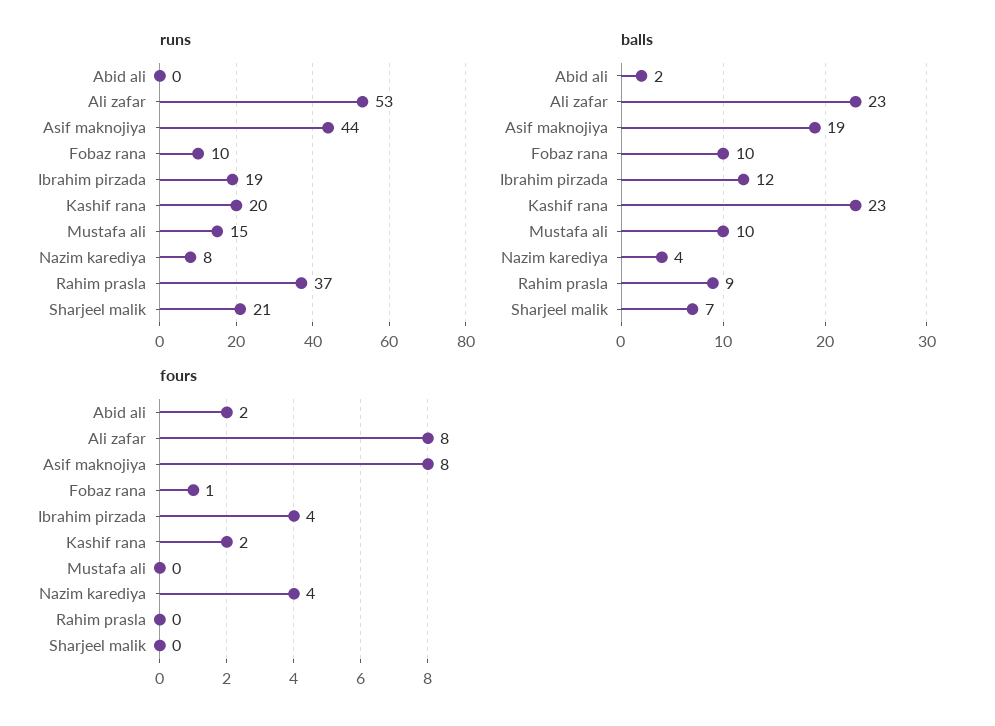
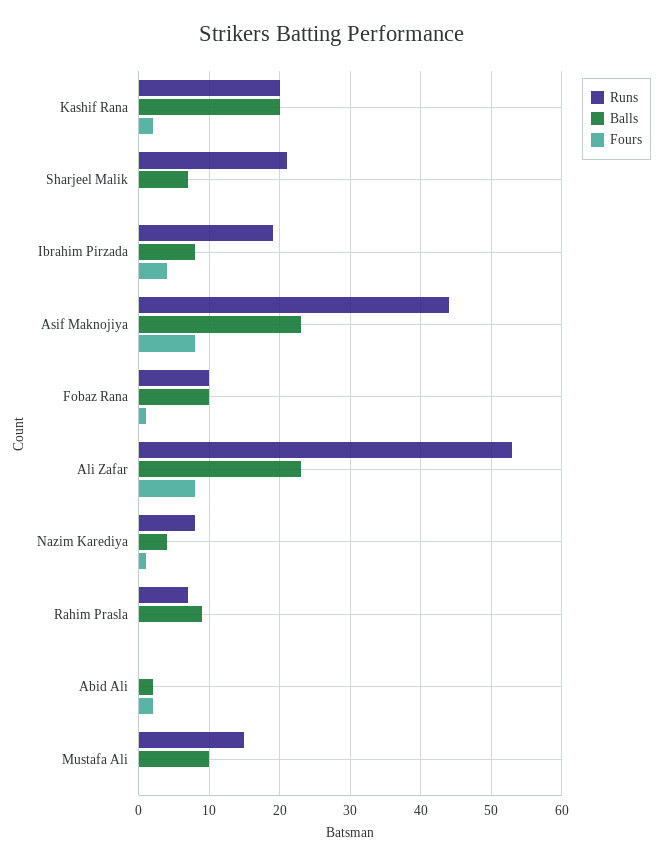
  {
    "runs": {
      "Abid ali": 0,
      "Ali zafar": 53,
      "Asif maknojiya": 44,
      "Fobaz rana": 10,
      "Ibrahim pirzada": 19,
      "Kashif rana": 20,
      "Mustafa ali": 15,
      "Nazim karediya": 8,
-     "Rahim prasla": 37,
+     "Rahim prasla": 7,
      "Sharjeel malik": 21
    },
    "balls": {
      "Abid ali": 2,
      "Ali zafar": 23,
-     "Asif maknojiya": 19,
+     "Asif maknojiya": 23,
      "Fobaz rana": 10,
-     "Ibrahim pirzada": 12,
+     "Ibrahim pirzada": 8,
-     "Kashif rana": 23,
+     "Kashif rana": 20,
      "Mustafa ali": 10,
      "Nazim karediya": 4,
      "Rahim prasla": 9,
      "Sharjeel malik": 7
    },
    "fours": {
      "Abid ali": 2,
      "Ali zafar": 8,
      "Asif maknojiya": 8,
      "Fobaz rana": 1,
      "Ibrahim pirzada": 4,
      "Kashif rana": 2,
      "Mustafa ali": 0,
-     "Nazim karediya": 4,
+     "Nazim karediya": 1,
      "Rahim prasla": 0,
      "Sharjeel malik": 0
    }
  }

